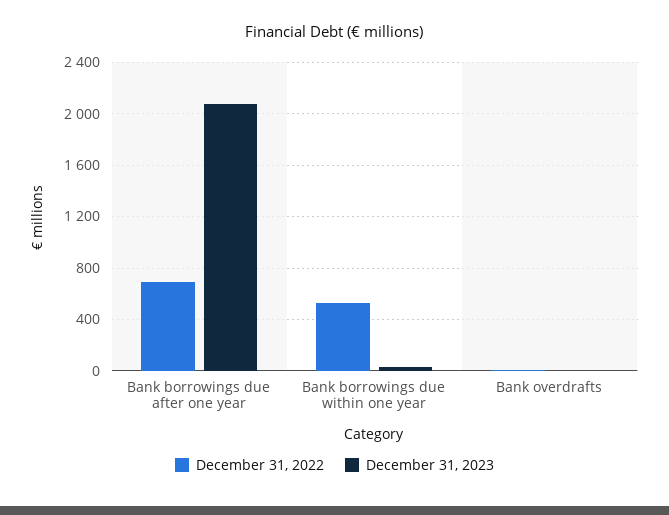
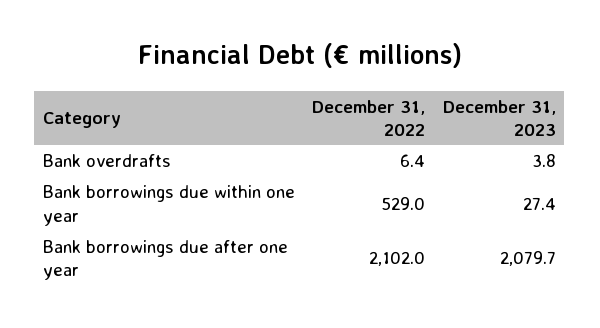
  {
    "December 31, 2022": {
-     "Bank borrowings due after one year": 700,
+     "Bank borrowings due after one year": 2102,
      "Bank borrowings due within one year": 529,
      "Bank overdrafts": 6.4
    },
    "December 31, 2023": {
      "Bank borrowings due after one year": 2079.7,
      "Bank borrowings due within one year": 27.4,
      "Bank overdrafts": 3.8
    }
  }

